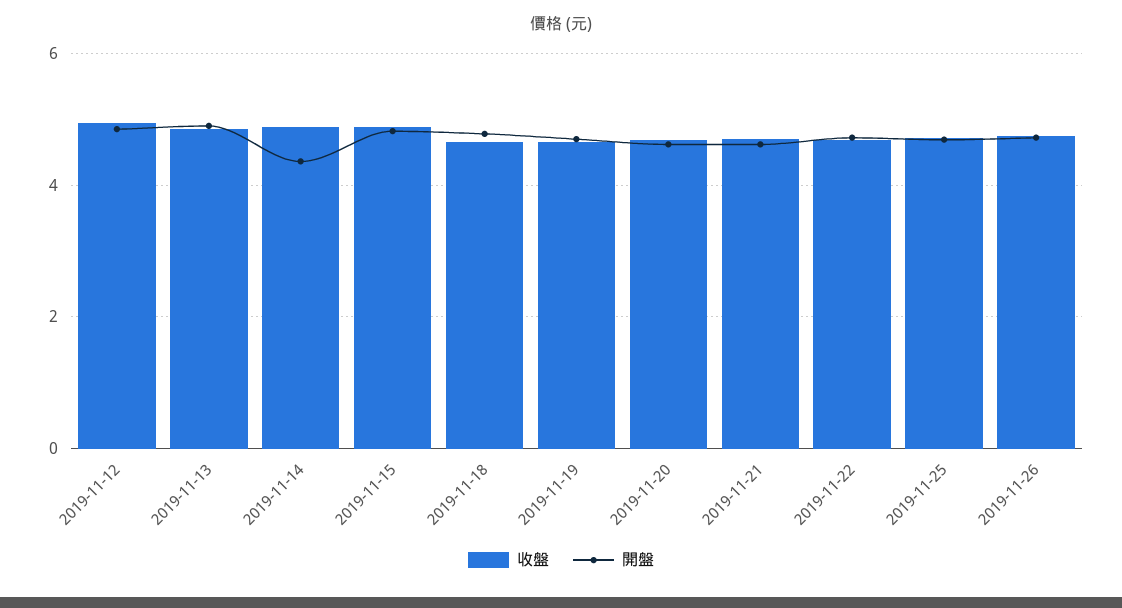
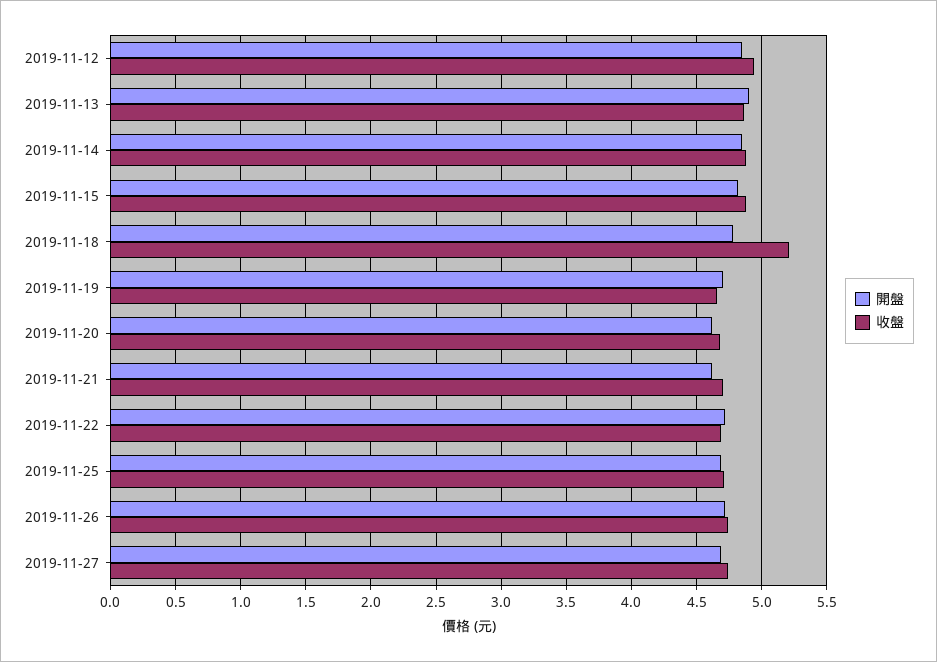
  {
    "收盤": {
      "2019-11-12": 4.95,
      "2019-11-13": 4.85,
      "2019-11-14": 4.9,
      "2019-11-15": 4.9,
-     "2019-11-18": 4.6,
+     "2019-11-18": 5.2,
      "2019-11-19": 4.65,
      "2019-11-20": 4.7,
      "2019-11-21": 4.7,
      "2019-11-22": 4.7,
      "2019-11-25": 4.7,
-     "2019-11-26": 4.75
+     "2019-11-26": 4.75,
+     "2019-11-27": 4.75
    },
    "開盤": {
      "2019-11-12": 4.85,
      "2019-11-13": 4.9,
-     "2019-11-14": 4.4,
+     "2019-11-14": 4.85,
      "2019-11-15": 4.8,
      "2019-11-18": 4.8,
      "2019-11-19": 4.7,
      "2019-11-20": 4.6,
      "2019-11-21": 4.6,
      "2019-11-22": 4.7,
      "2019-11-25": 4.7,
-     "2019-11-26": 4.7
+     "2019-11-26": 4.7,
+     "2019-11-27": 4.7
    }
  }

